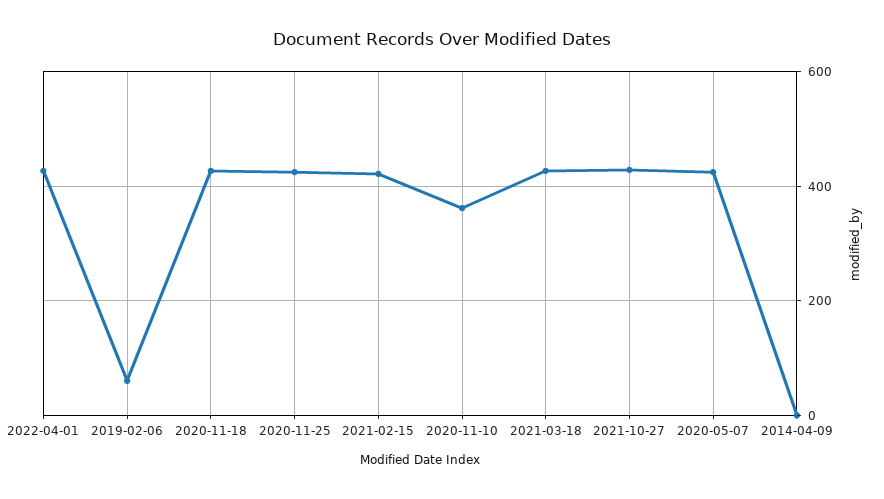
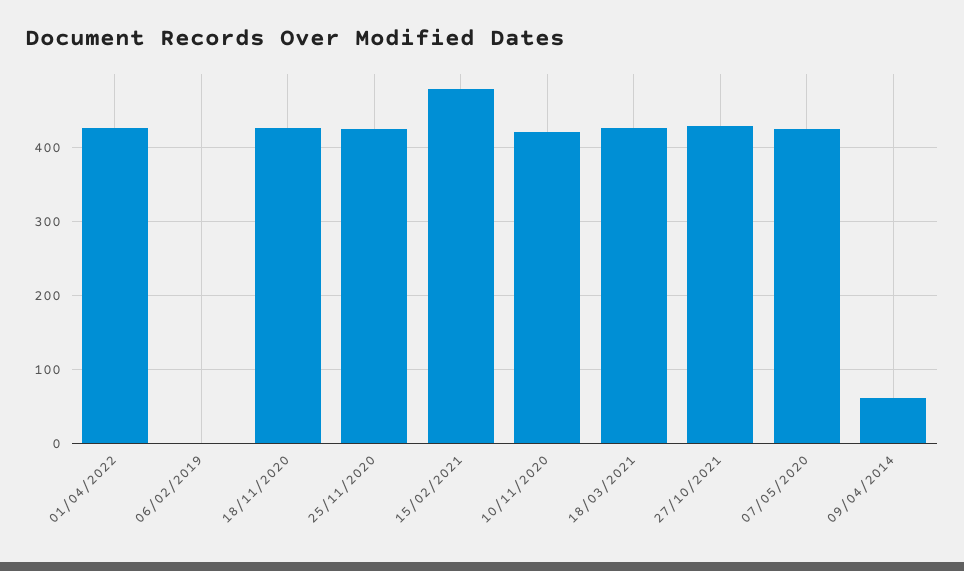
  {
    "2022-04-01": 430,
-   "2019-02-06": 60,
+   "2019-02-06": 0,
    "2020-11-18": 430,
    "2020-11-25": 430,
-   "2021-02-15": 420,
+   "2021-02-15": 480,
-   "2020-11-10": 360,
+   "2020-11-10": 420,
    "2021-03-18": 430,
    "2021-10-27": 430,
    "2020-05-07": 430,
-   "2014-04-09": 0
+   "2014-04-09": 60
  }

